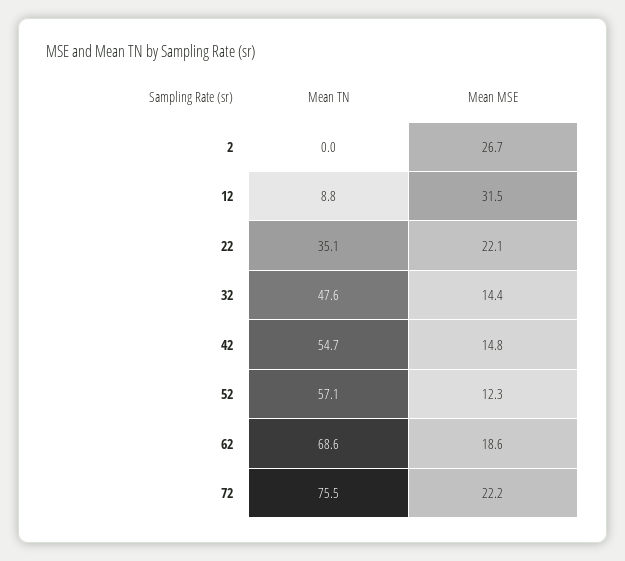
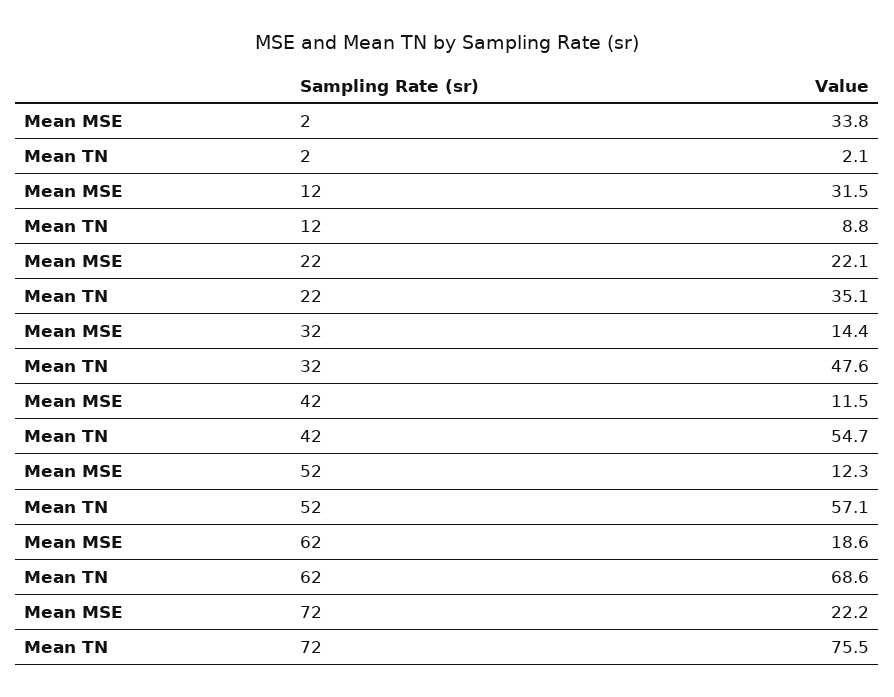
  {
    "Mean TN": {
-     "2": 0,
+     "2": 2.1,
      "12": 8.8,
      "22": 35.1,
      "32": 47.6,
      "42": 54.7,
      "52": 57.1,
      "62": 68.6,
      "72": 75.5
    },
    "Mean MSE": {
-     "2": 26.7,
+     "2": 33.8,
      "12": 31.5,
      "22": 22.1,
      "32": 14.4,
-     "42": 14.8,
+     "42": 11.5,
      "52": 12.3,
      "62": 18.6,
      "72": 22.2
    }
  }

